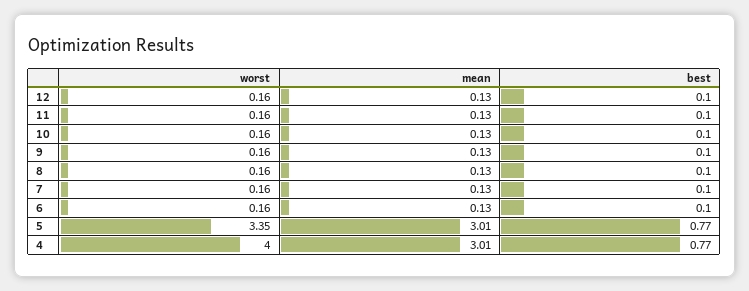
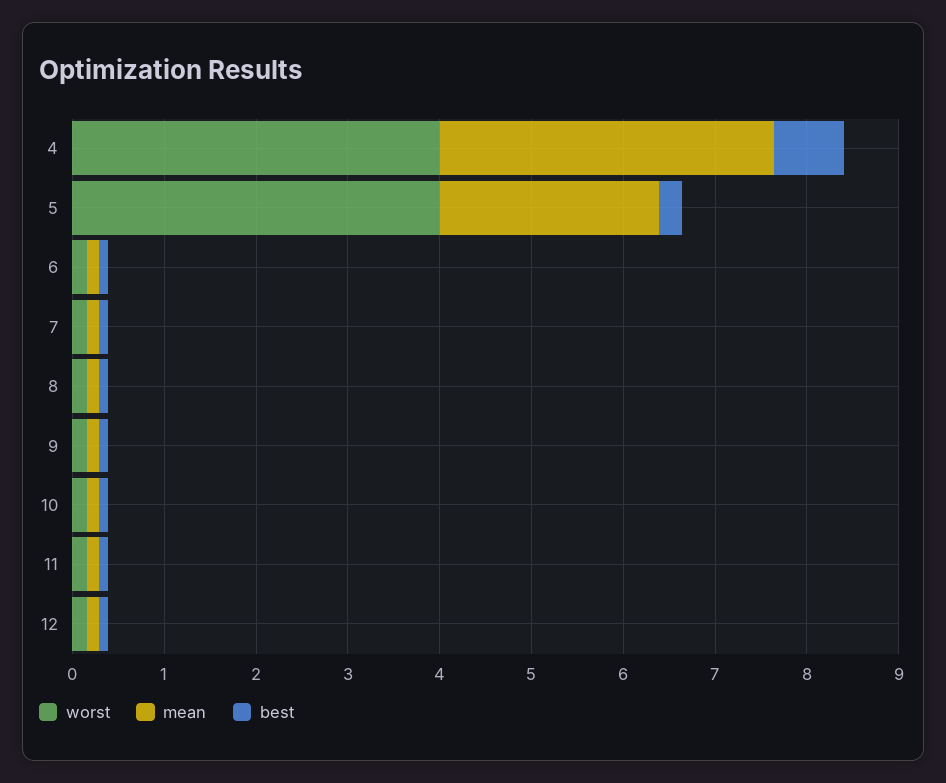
  {
    "worst": {
      "12": 0.16,
      "11": 0.16,
      "10": 0.16,
      "9": 0.16,
      "8": 0.16,
      "7": 0.16,
      "6": 0.16,
-     "5": 3.35,
+     "5": 4,
      "4": 4
    },
    "mean": {
      "12": 0.13,
      "11": 0.13,
      "10": 0.13,
      "9": 0.13,
      "8": 0.13,
      "7": 0.13,
      "6": 0.13,
-     "5": 3.01,
+     "5": 2.4,
-     "4": 3.01
+     "4": 3.6
    },
    "best": {
      "12": 0.1,
      "11": 0.1,
      "10": 0.1,
      "9": 0.1,
      "8": 0.1,
      "7": 0.1,
      "6": 0.1,
-     "5": 0.77,
+     "5": 0.2,
      "4": 0.77
    }
  }

